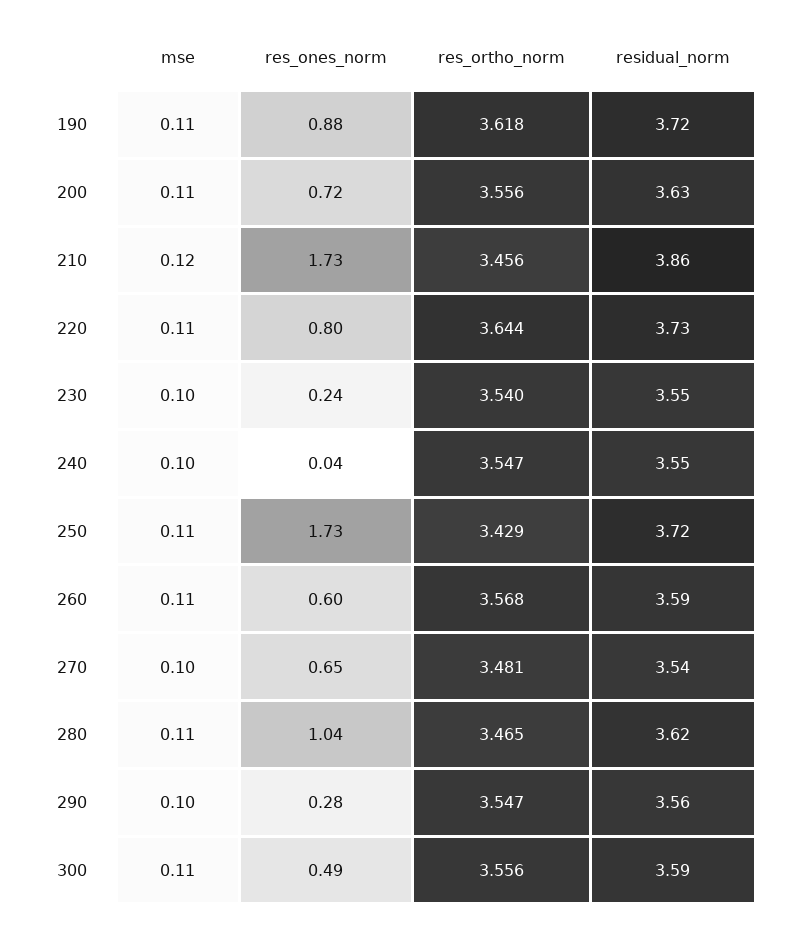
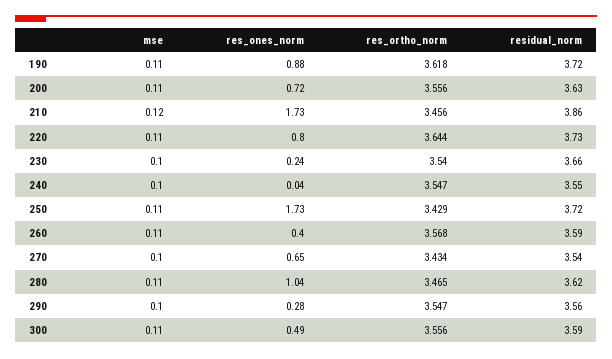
  {
    "mse": {
      "190": 0.11,
      "200": 0.11,
      "210": 0.12,
      "220": 0.11,
      "230": 0.1,
      "240": 0.1,
      "250": 0.11,
      "260": 0.11,
      "270": 0.1,
      "280": 0.11,
      "290": 0.1,
      "300": 0.11
    },
    "res_ones_norm": {
      "190": 0.88,
      "200": 0.72,
      "210": 1.73,
      "220": 0.8,
      "230": 0.24,
      "240": 0.04,
      "250": 1.73,
-     "260": 0.6,
+     "260": 0.4,
      "270": 0.65,
      "280": 1.04,
      "290": 0.28,
      "300": 0.49
    },
    "res_ortho_norm": {
      "190": 3.618,
      "200": 3.556,
      "210": 3.456,
      "220": 3.644,
      "230": 3.54,
      "240": 3.547,
      "250": 3.429,
      "260": 3.568,
-     "270": 3.481,
+     "270": 3.434,
      "280": 3.465,
      "290": 3.547,
      "300": 3.556
    },
    "residual_norm": {
      "190": 3.72,
      "200": 3.63,
      "210": 3.86,
      "220": 3.73,
-     "230": 3.55,
+     "230": 3.66,
      "240": 3.55,
      "250": 3.72,
      "260": 3.59,
      "270": 3.54,
      "280": 3.62,
      "290": 3.56,
      "300": 3.59
    }
  }

